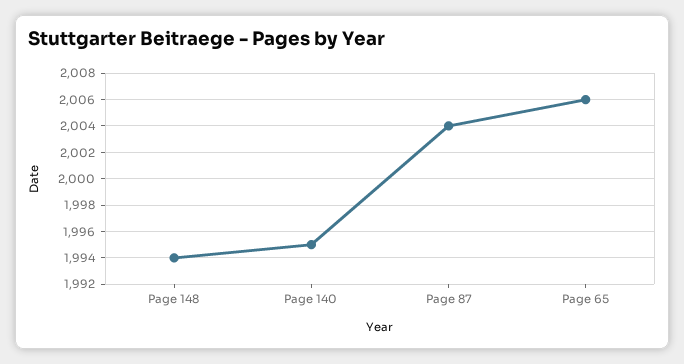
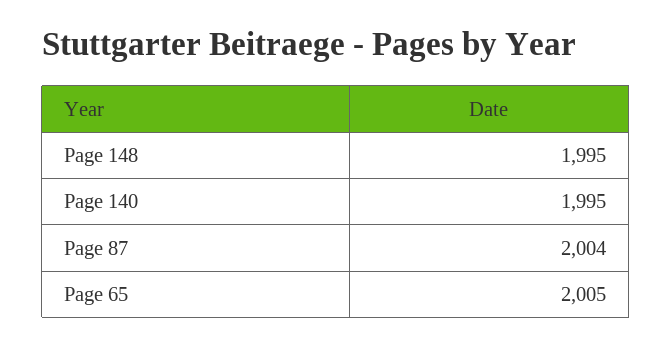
  {
-   "Page 148": 1994,
+   "Page 148": 1995,
    "Page 140": 1995,
    "Page 87": 2004,
-   "Page 65": 2006
+   "Page 65": 2005
  }

